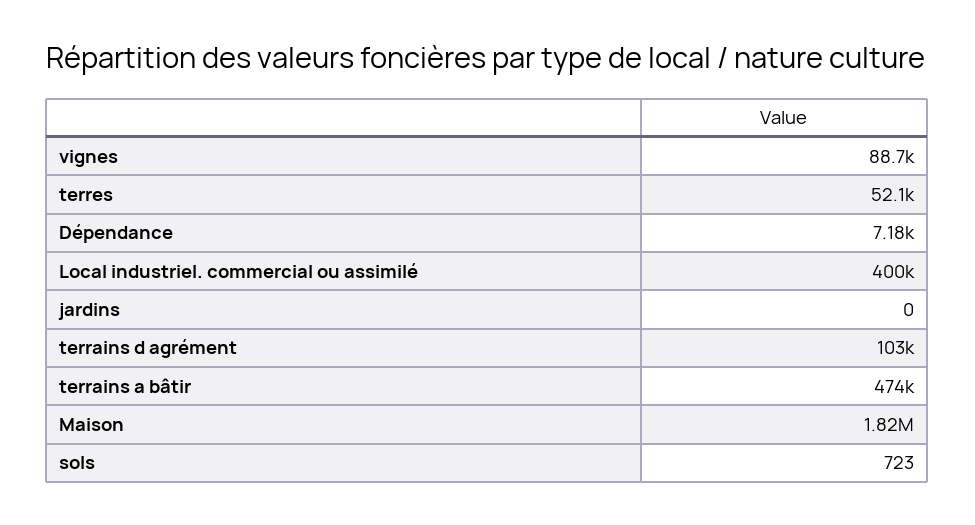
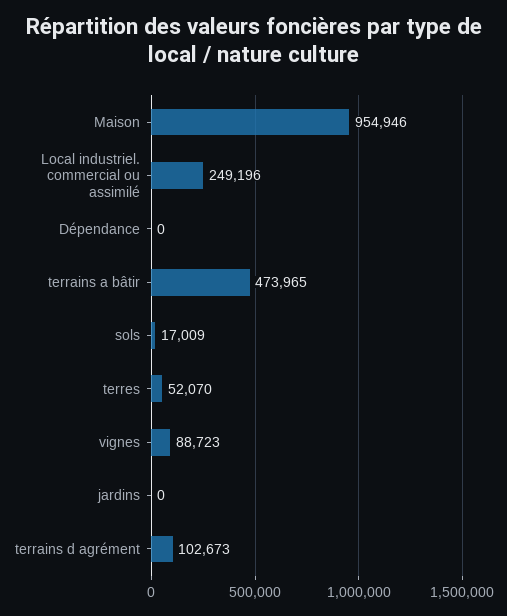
  {
    "vignes": 88723,
    "terres": 52070,
-   "Dépendance": 7180,
+   "Dépendance": 0,
-   "Local industriel. commercial ou assimilé": 400000,
+   "Local industriel. commercial ou assimilé": 249196,
    "jardins": 0,
    "terrains d agrément": 102673,
    "terrains a bâtir": 473965,
-   "Maison": 1820000,
+   "Maison": 954946,
-   "sols": 723
+   "sols": 17009
  }

